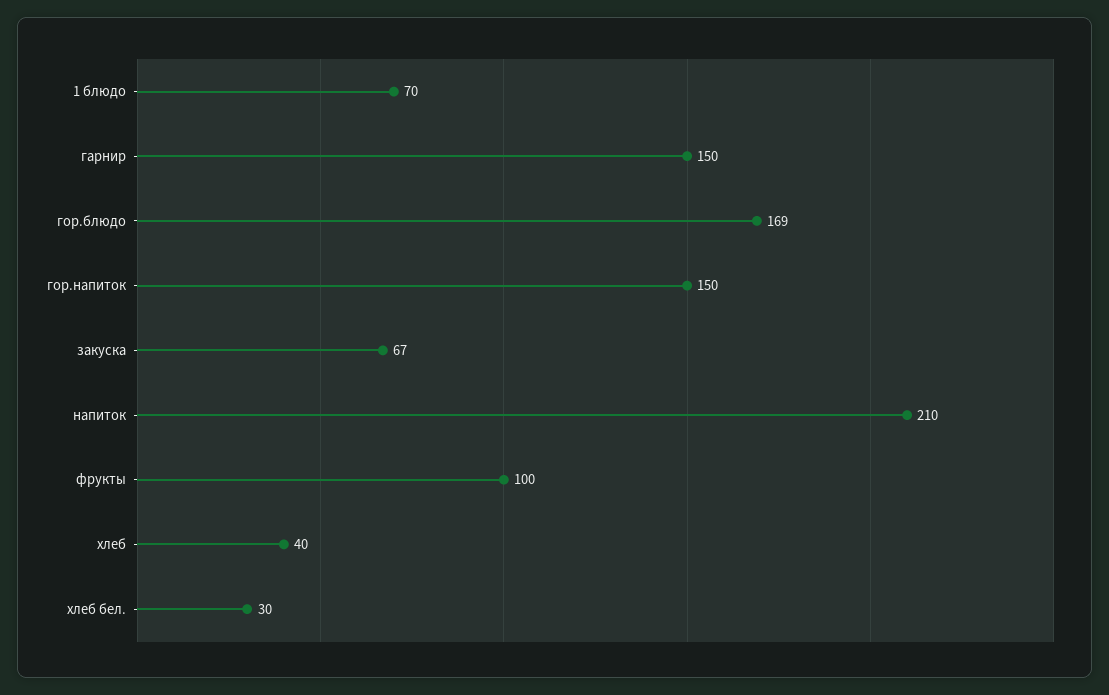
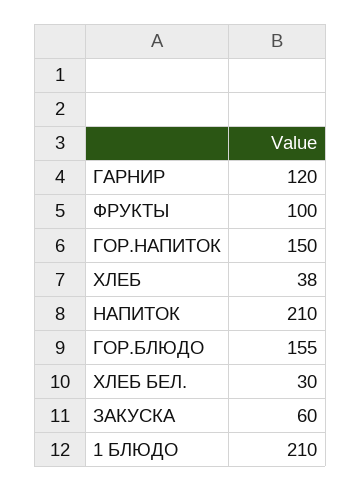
  {
-   "1 блюдо": 70,
+   "1 блюдо": 210,
-   "гарнир": 150,
+   "гарнир": 120,
-   "гор.блюдо": 169,
+   "гор.блюдо": 155,
    "гор.напиток": 150,
-   "закуска": 67,
+   "закуска": 60,
    "напиток": 210,
    "фрукты": 100,
-   "хлеб": 40,
+   "хлеб": 38,
    "хлеб бел.": 30
  }

